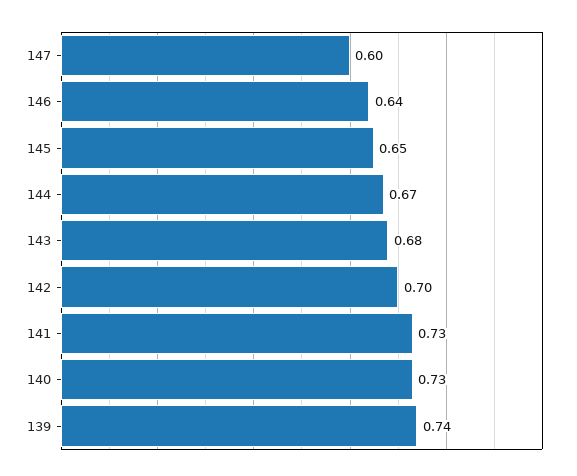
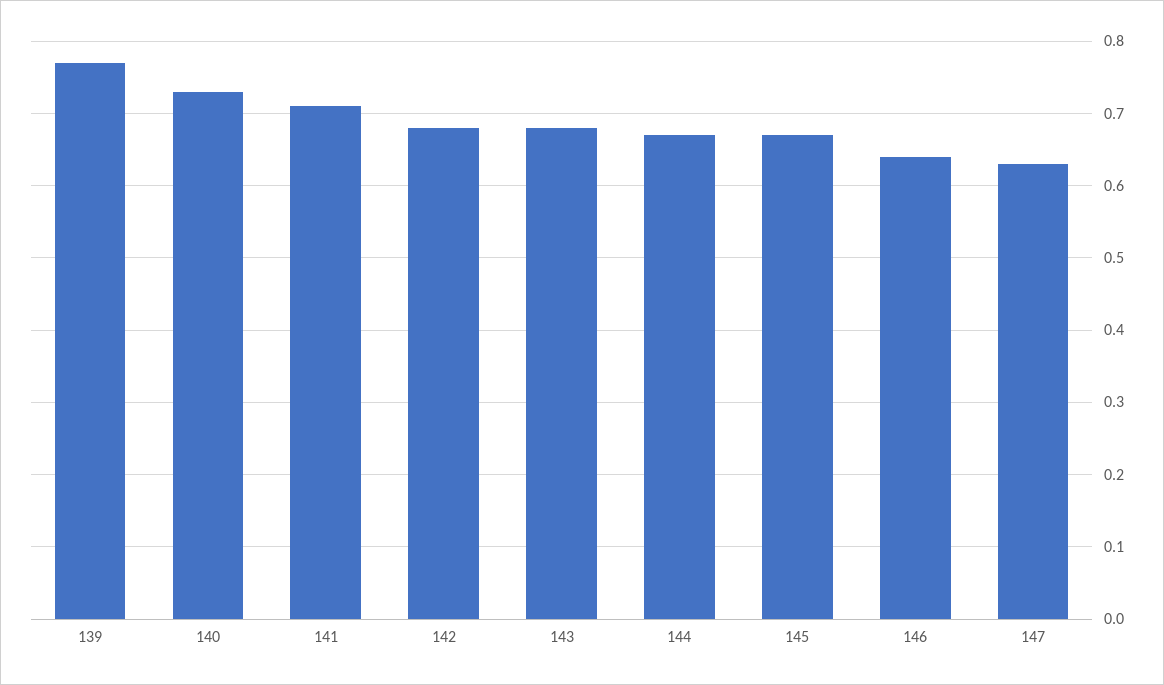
  {
-   "147": 0.6,
+   "147": 0.63,
    "146": 0.64,
-   "145": 0.65,
+   "145": 0.67,
    "144": 0.67,
    "143": 0.68,
-   "142": 0.7,
+   "142": 0.68,
-   "141": 0.73,
+   "141": 0.71,
    "140": 0.73,
-   "139": 0.74
+   "139": 0.77
  }

